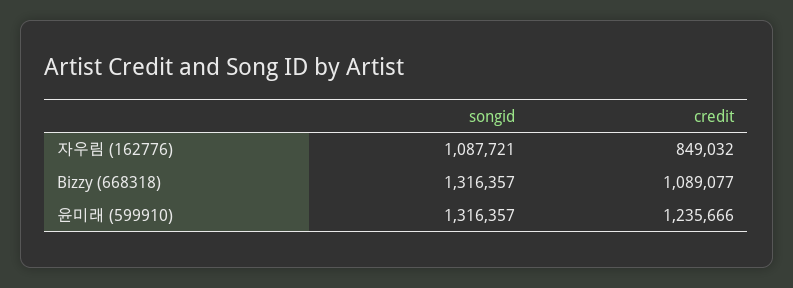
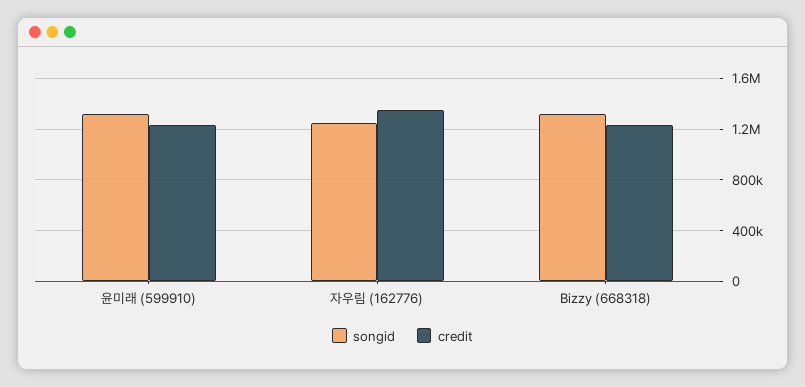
  {
    "songid": {
-     "자우림 (162776)": 1087721,
+     "자우림 (162776)": 1250000,
      "Bizzy (668318)": 1316357,
      "윤미래 (599910)": 1316357
    },
    "credit": {
-     "자우림 (162776)": 849032,
+     "자우림 (162776)": 1350000,
-     "Bizzy (668318)": 1089077,
+     "Bizzy (668318)": 1250000,
      "윤미래 (599910)": 1235666
    }
  }

